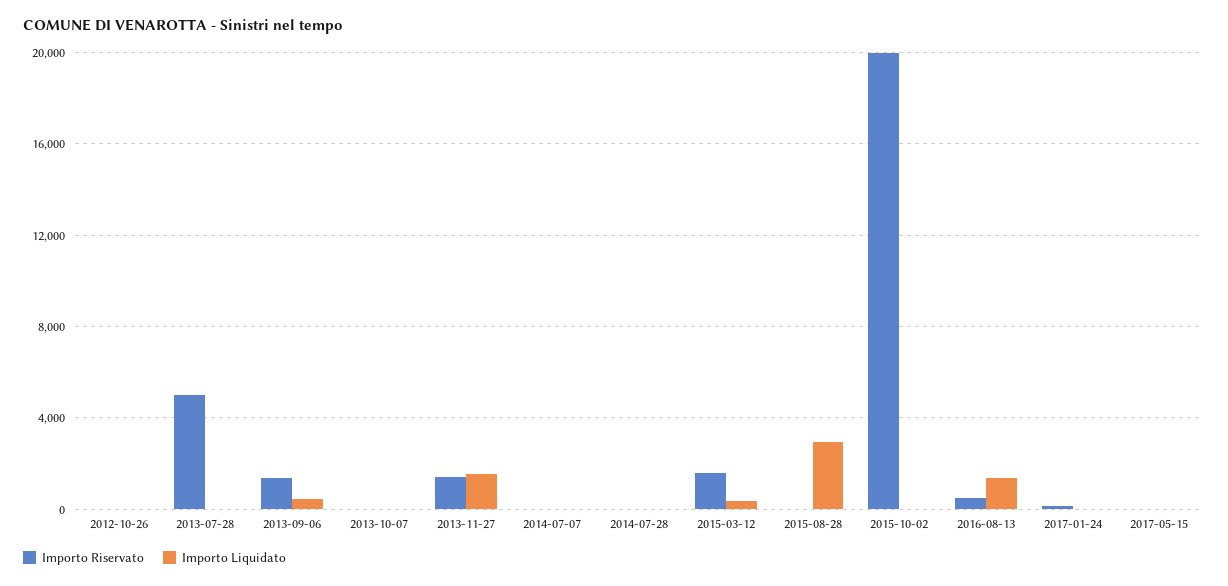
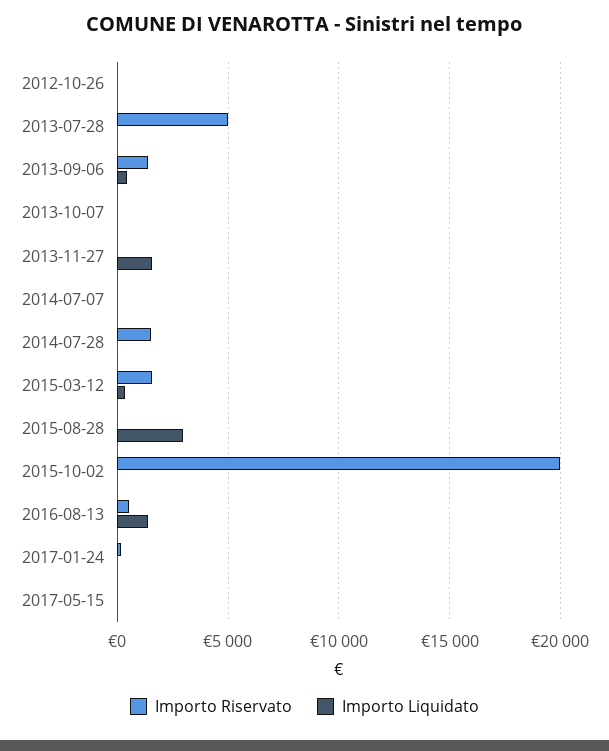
  {
    "Importo Riservato": {
      "2012-10-26": 0,
      "2013-07-28": 5000,
      "2013-09-06": 1500,
      "2013-10-07": 0,
-     "2013-11-27": 1500,
+     "2013-11-27": 0,
      "2014-07-07": 0,
-     "2014-07-28": 0,
+     "2014-07-28": 1500,
      "2015-03-12": 1500,
      "2015-08-28": 0,
      "2015-10-02": 20000,
      "2016-08-13": 500,
      "2017-01-24": 0,
      "2017-05-15": 0
    },
    "Importo Liquidato": {
      "2012-10-26": 0,
      "2013-07-28": 0,
      "2013-09-06": 500,
      "2013-10-07": 0,
      "2013-11-27": 1500,
      "2014-07-07": 0,
      "2014-07-28": 0,
      "2015-03-12": 500,
      "2015-08-28": 3000,
      "2015-10-02": 0,
      "2016-08-13": 1500,
      "2017-01-24": 0,
      "2017-05-15": 0
    }
  }

